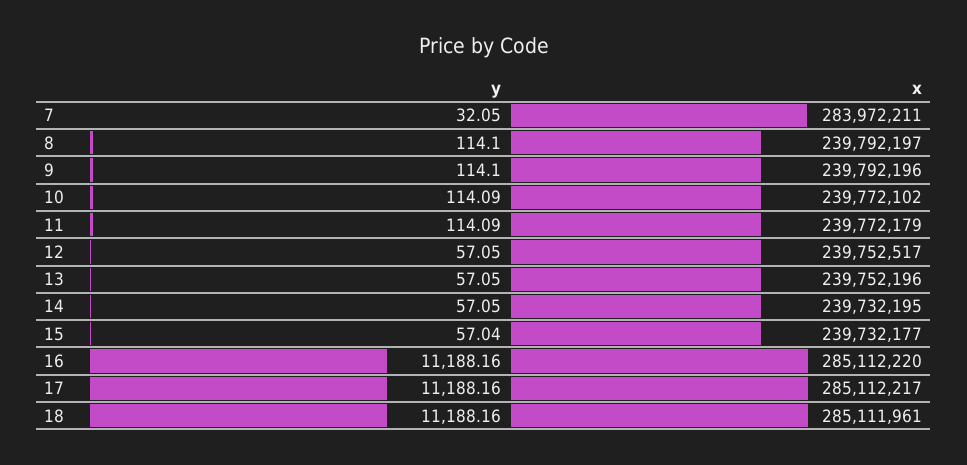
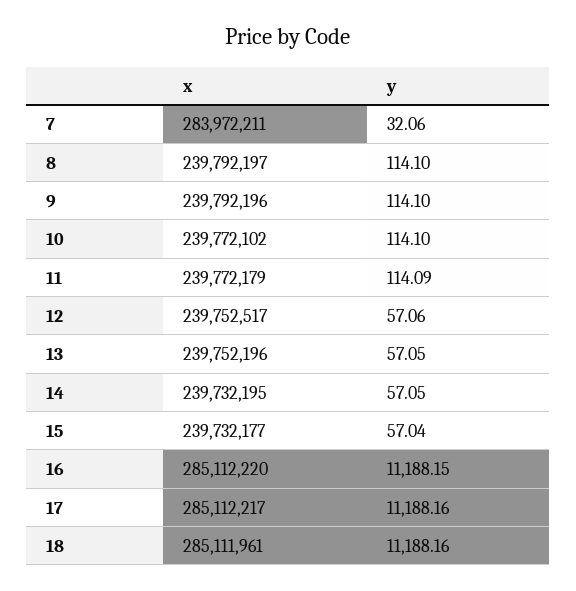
  {
    "y": {
-     "7": 32.05,
+     "7": 32.06,
      "8": 114.1,
      "9": 114.1,
-     "10": 114.09,
+     "10": 114.1,
      "11": 114.09,
-     "12": 57.05,
+     "12": 57.06,
      "13": 57.05,
      "14": 57.05,
      "15": 57.04,
-     "16": 11188.16,
+     "16": 11188.15,
      "17": 11188.16,
      "18": 11188.16
    },
    "x": {
      "7": 283972211,
      "8": 239792197,
      "9": 239792196,
      "10": 239772102,
      "11": 239772179,
      "12": 239752517,
      "13": 239752196,
      "14": 239732195,
      "15": 239732177,
      "16": 285112220,
      "17": 285112217,
      "18": 285111961
    }
  }

